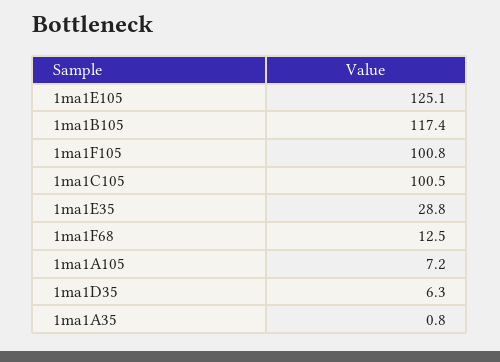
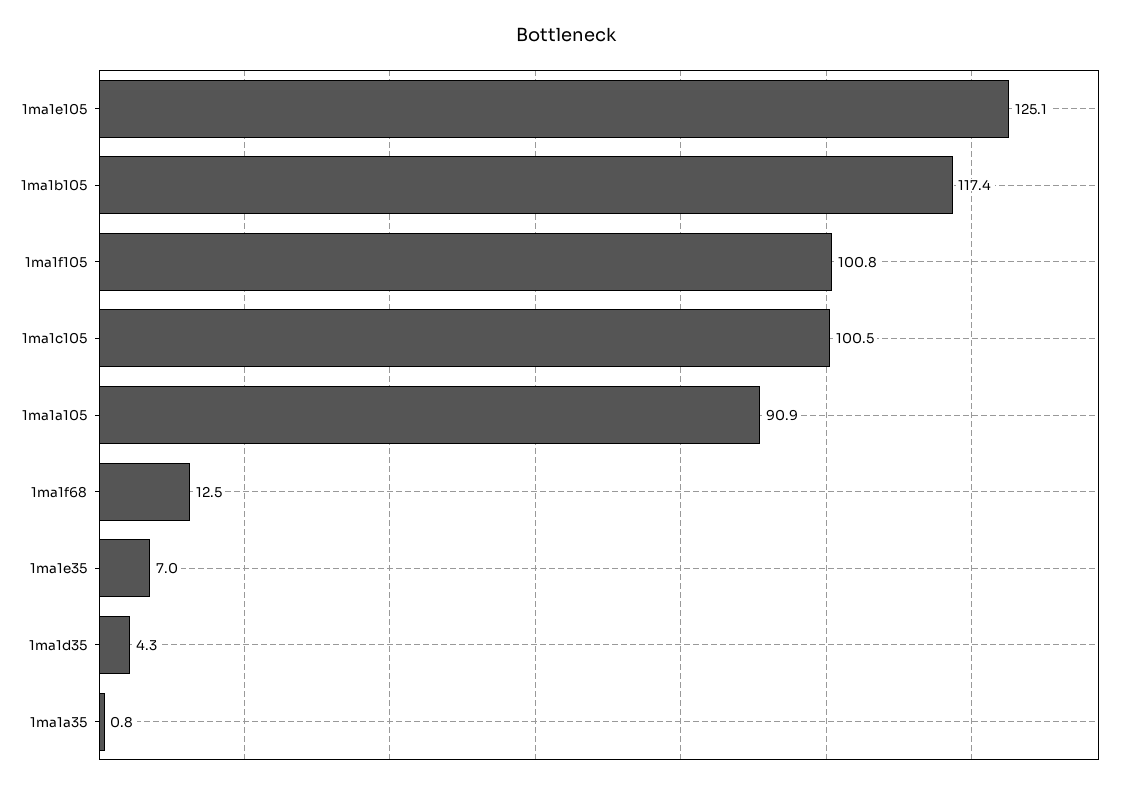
  {
    "1ma1E105": 125.1,
    "1ma1B105": 117.4,
    "1ma1F105": 100.8,
    "1ma1C105": 100.5,
-   "1ma1E35": 28.8,
+   "1ma1E35": 7,
    "1ma1F68": 12.5,
-   "1ma1A105": 7.2,
+   "1ma1A105": 90.9,
-   "1ma1D35": 6.3,
+   "1ma1D35": 4.3,
    "1ma1A35": 0.8
  }

